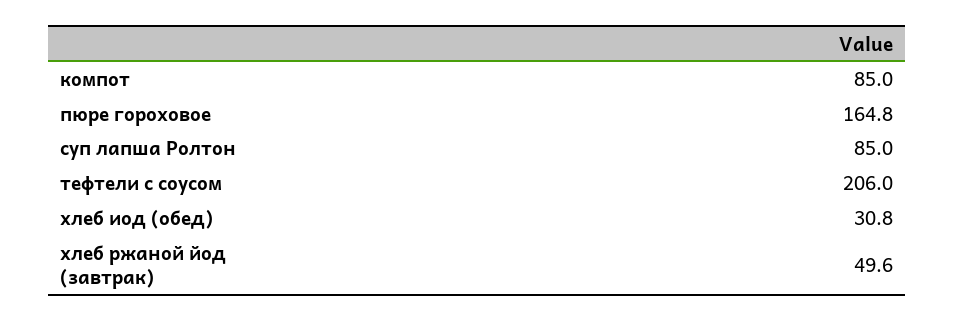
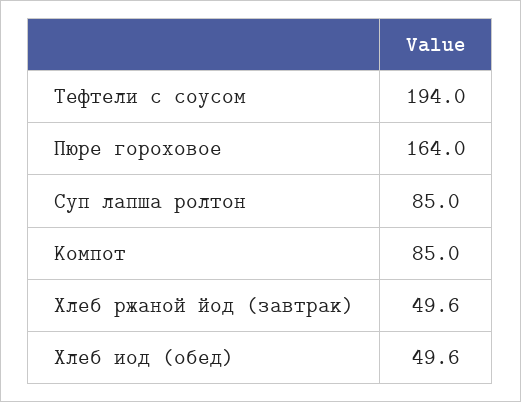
  {
    "компот": 85,
-   "пюре гороховое": 164.8,
+   "пюре гороховое": 164,
    "суп лапша Ролтон": 85,
-   "тефтели с соусом": 206,
+   "тефтели с соусом": 194,
-   "хлеб иод (обед)": 30.8,
+   "хлеб иод (обед)": 49.6,
    "хлеб ржаной йод (завтрак)": 49.6
  }

